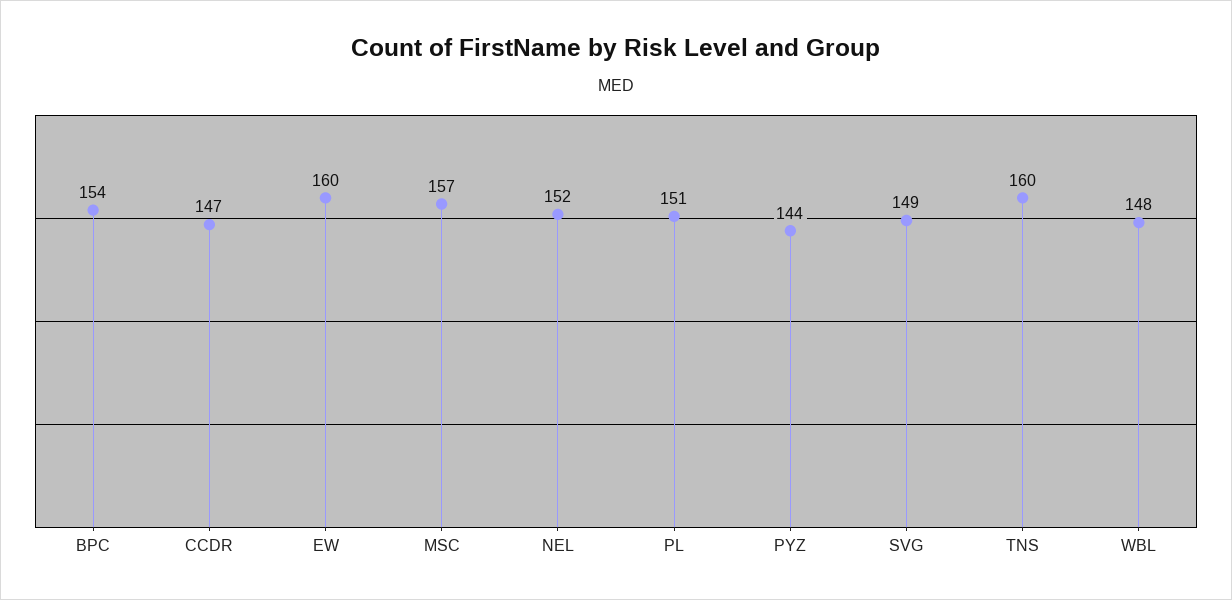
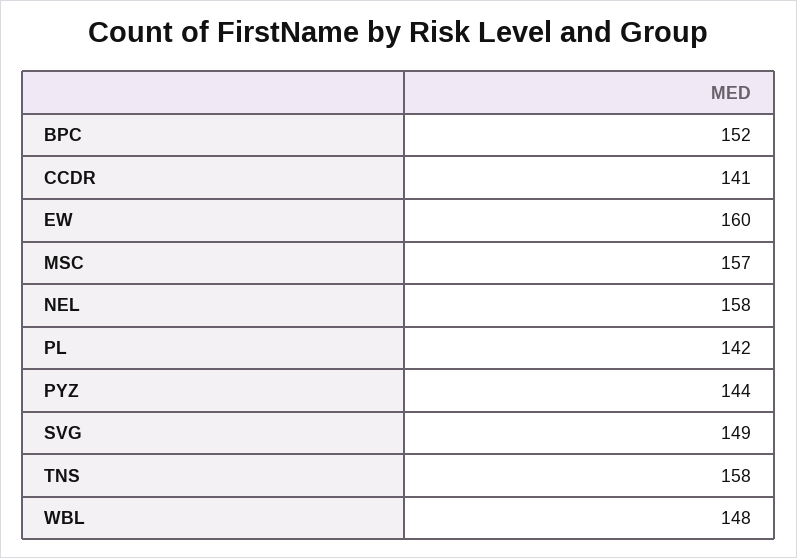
  {
-   "BPC": 154,
+   "BPC": 152,
-   "CCDR": 147,
+   "CCDR": 141,
    "EW": 160,
    "MSC": 157,
-   "NEL": 152,
+   "NEL": 158,
-   "PL": 151,
+   "PL": 142,
    "PYZ": 144,
    "SVG": 149,
-   "TNS": 160,
+   "TNS": 158,
    "WBL": 148
  }

